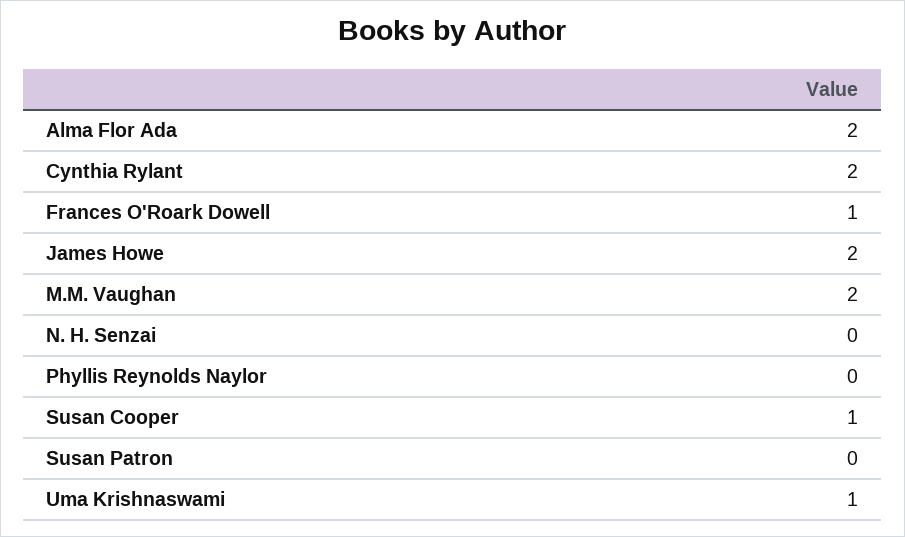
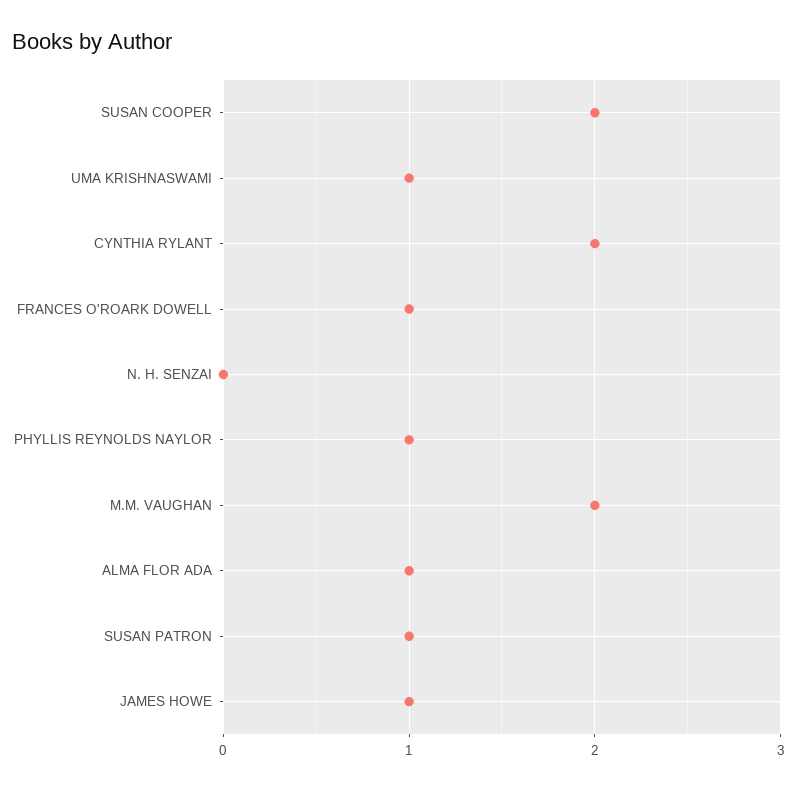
  {
-   "Alma Flor Ada": 2,
+   "Alma Flor Ada": 1,
    "Cynthia Rylant": 2,
    "Frances O'Roark Dowell": 1,
-   "James Howe": 2,
+   "James Howe": 1,
    "M.M. Vaughan": 2,
    "N. H. Senzai": 0,
-   "Phyllis Reynolds Naylor": 0,
+   "Phyllis Reynolds Naylor": 1,
-   "Susan Cooper": 1,
+   "Susan Cooper": 2,
-   "Susan Patron": 0,
+   "Susan Patron": 1,
    "Uma Krishnaswami": 1
  }

